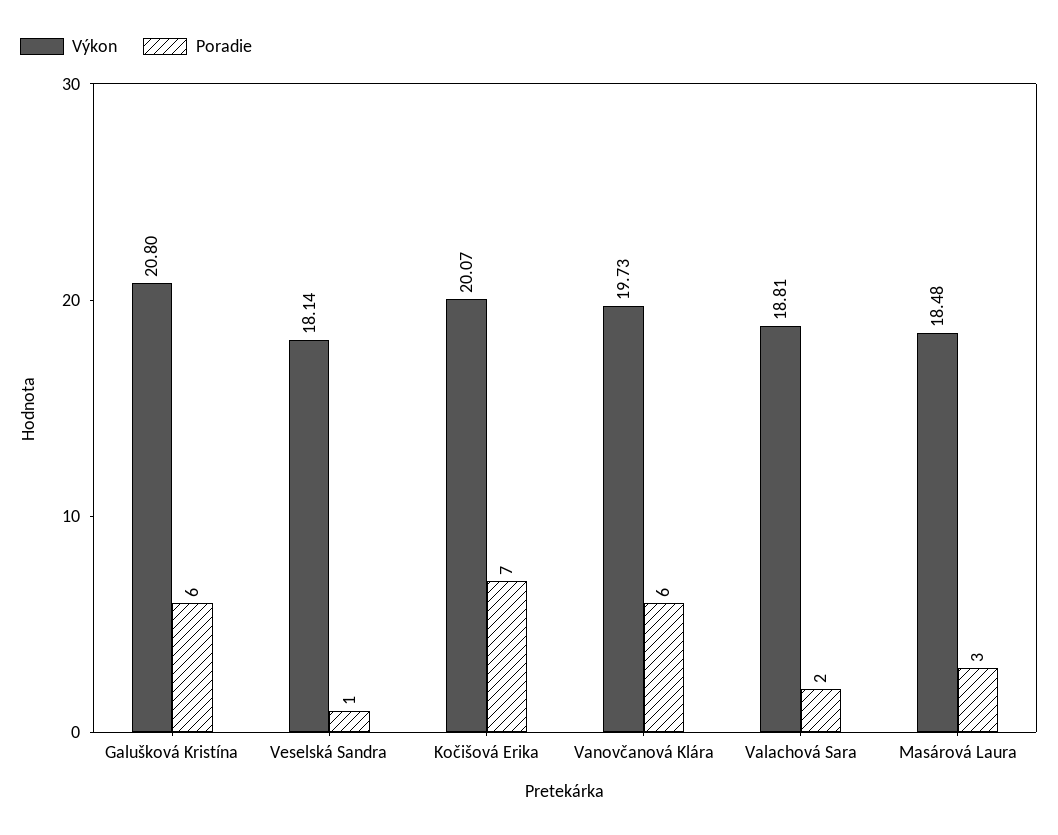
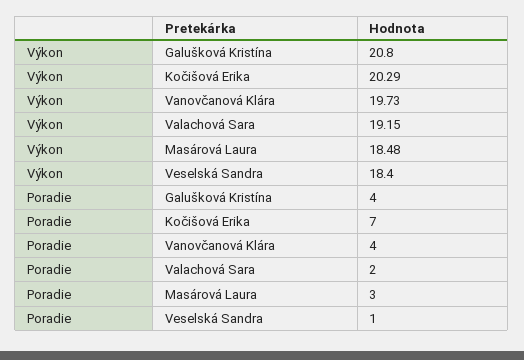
  {
    "Výkon": {
      "Galušková Kristína": 20.8,
-     "Veselská Sandra": 18.14,
+     "Veselská Sandra": 18.4,
-     "Kočišová Erika": 20.07,
+     "Kočišová Erika": 20.29,
      "Vanovčanová Klára": 19.73,
-     "Valachová Sara": 18.81,
+     "Valachová Sara": 19.15,
      "Masárová Laura": 18.48
    },
    "Poradie": {
-     "Galušková Kristína": 6,
+     "Galušková Kristína": 4,
      "Veselská Sandra": 1,
      "Kočišová Erika": 7,
-     "Vanovčanová Klára": 6,
+     "Vanovčanová Klára": 4,
      "Valachová Sara": 2,
      "Masárová Laura": 3
    }
  }

